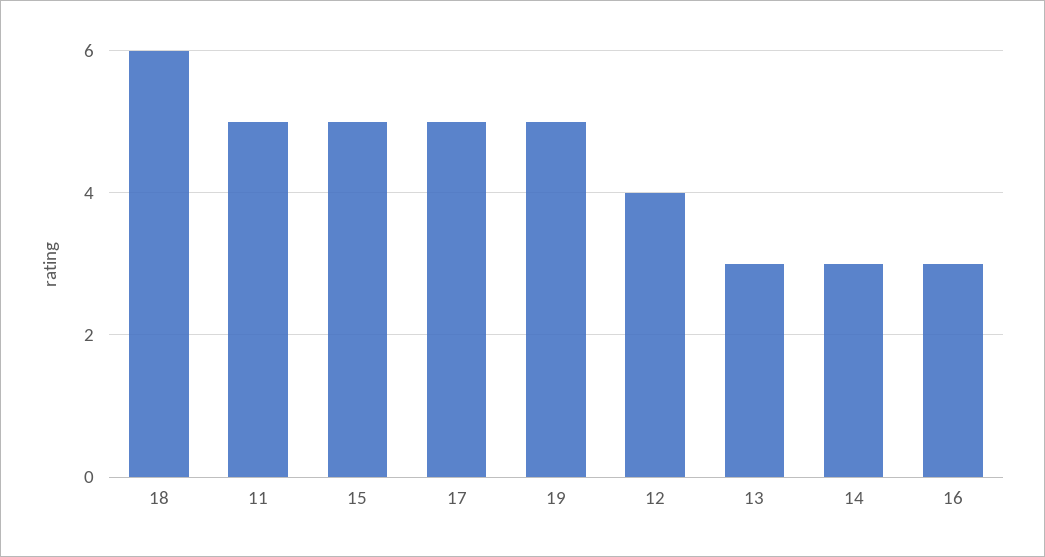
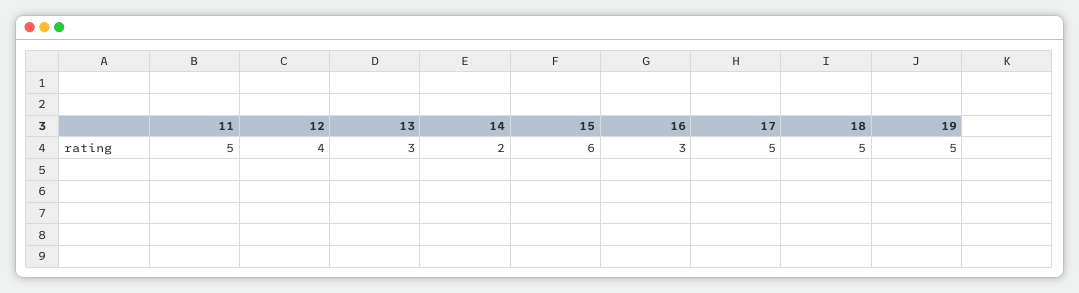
  {
-   "18": 6,
+   "18": 5,
    "11": 5,
-   "15": 5,
+   "15": 6,
    "17": 5,
    "19": 5,
    "12": 4,
    "13": 3,
-   "14": 3,
+   "14": 2,
    "16": 3
  }

